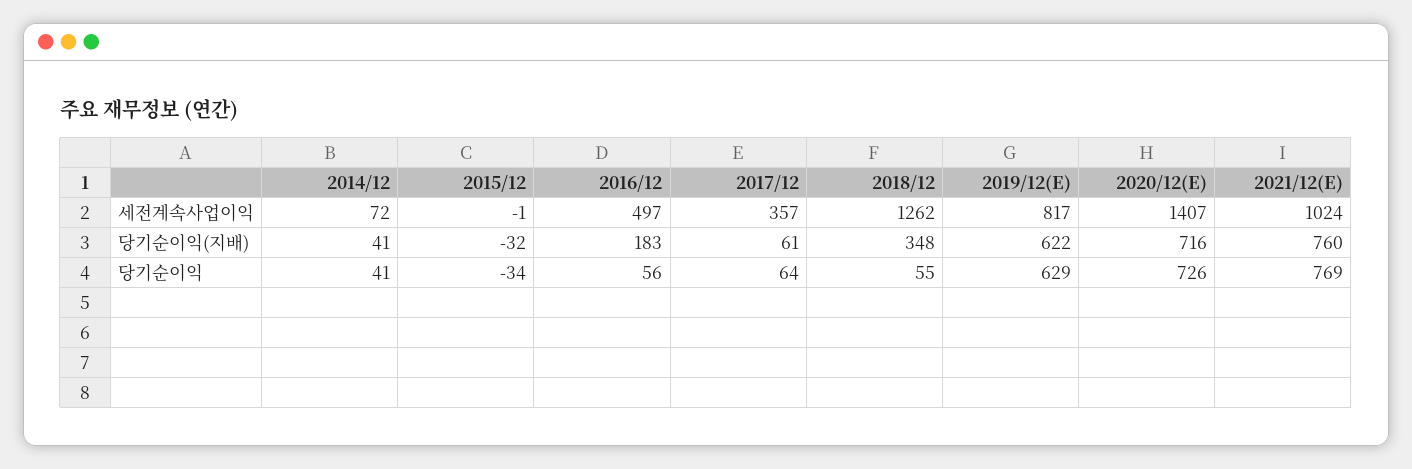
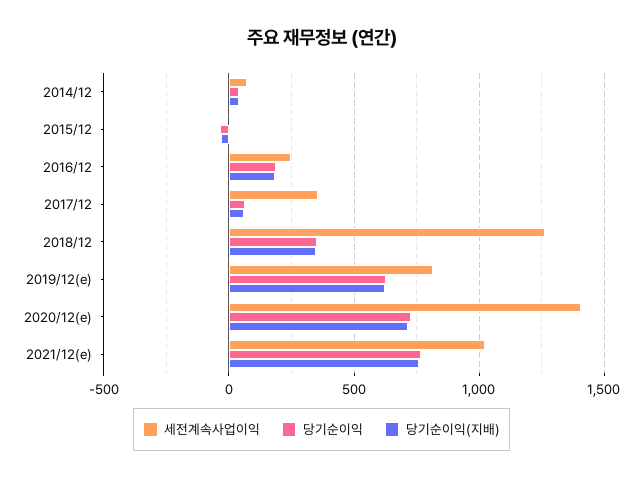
  {
    "세전계속사업이익": {
      "2014/12": 72,
      "2015/12": -1,
-     "2016/12": 497,
+     "2016/12": 250,
      "2017/12": 357,
      "2018/12": 1262,
      "2019/12(E)": 817,
      "2020/12(E)": 1407,
      "2021/12(E)": 1024
    },
    "당기순이익(지배)": {
      "2014/12": 41,
      "2015/12": -32,
      "2016/12": 183,
      "2017/12": 61,
      "2018/12": 348,
      "2019/12(E)": 622,
      "2020/12(E)": 716,
      "2021/12(E)": 760
    },
    "당기순이익": {
      "2014/12": 41,
      "2015/12": -34,
-     "2016/12": 56,
+     "2016/12": 200,
      "2017/12": 64,
-     "2018/12": 55,
+     "2018/12": 350,
      "2019/12(E)": 629,
      "2020/12(E)": 726,
      "2021/12(E)": 769
    }
  }

